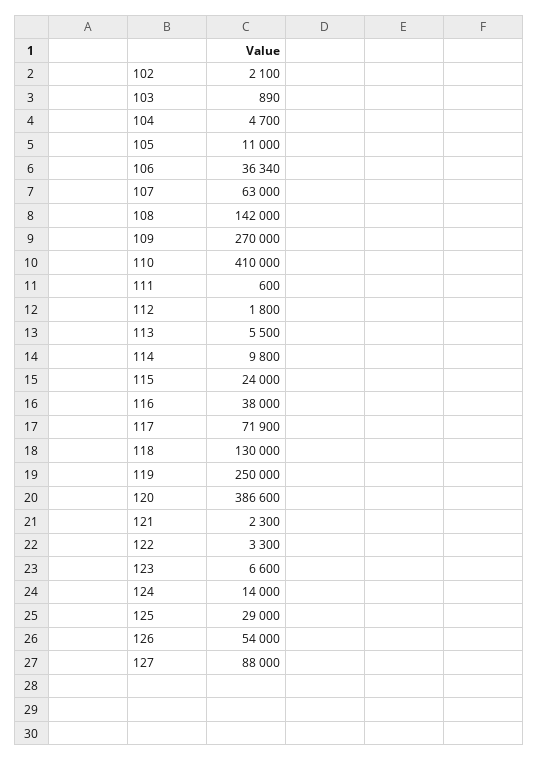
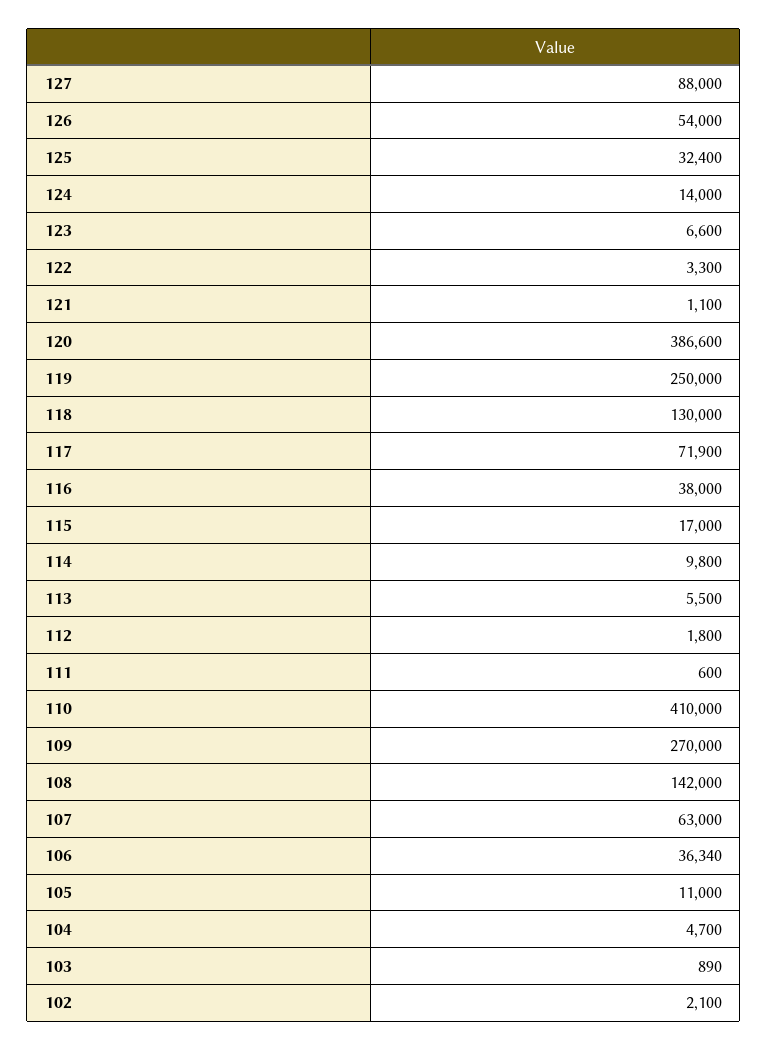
  {
    "102": 2100,
    "103": 890,
    "104": 4700,
    "105": 11000,
    "106": 36340,
    "107": 63000,
    "108": 142000,
    "109": 270000,
    "110": 410000,
    "111": 600,
    "112": 1800,
    "113": 5500,
    "114": 9800,
-   "115": 24000,
+   "115": 17000,
    "116": 38000,
    "117": 71900,
    "118": 130000,
    "119": 250000,
    "120": 386600,
-   "121": 2300,
+   "121": 1100,
    "122": 3300,
    "123": 6600,
    "124": 14000,
-   "125": 29000,
+   "125": 32400,
    "126": 54000,
    "127": 88000
  }

